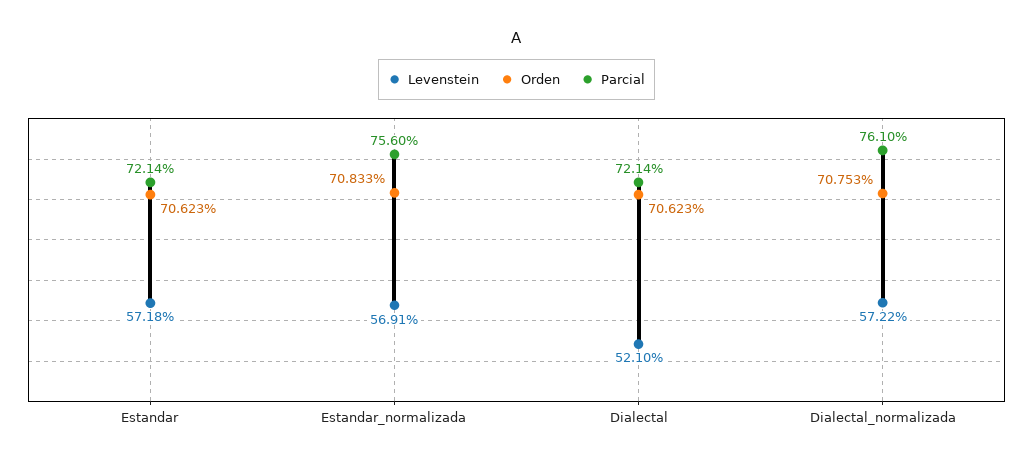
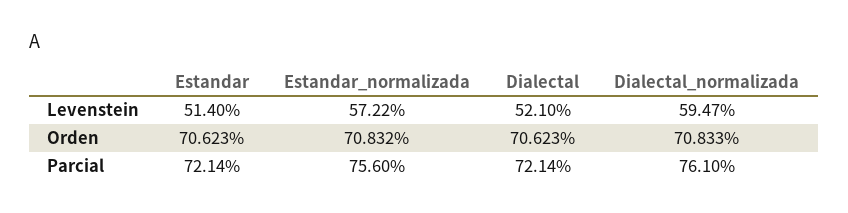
  {
    "Levenstein": {
-     "Estandar": 57.18,
+     "Estandar": 51.4,
-     "Estandar_normalizada": 56.91,
+     "Estandar_normalizada": 57.22,
      "Dialectal": 52.1,
-     "Dialectal_normalizada": 57.22
+     "Dialectal_normalizada": 59.47
    },
    "Orden": {
      "Estandar": 70.623,
-     "Estandar_normalizada": 70.833,
+     "Estandar_normalizada": 70.832,
      "Dialectal": 70.623,
-     "Dialectal_normalizada": 70.753
+     "Dialectal_normalizada": 70.833
    },
    "Parcial": {
      "Estandar": 72.14,
      "Estandar_normalizada": 75.6,
      "Dialectal": 72.14,
      "Dialectal_normalizada": 76.1
    }
  }

